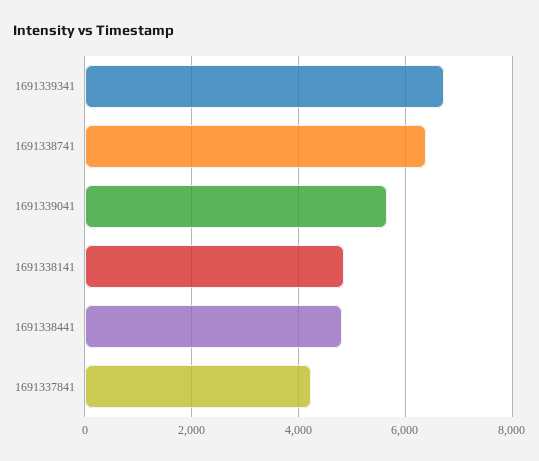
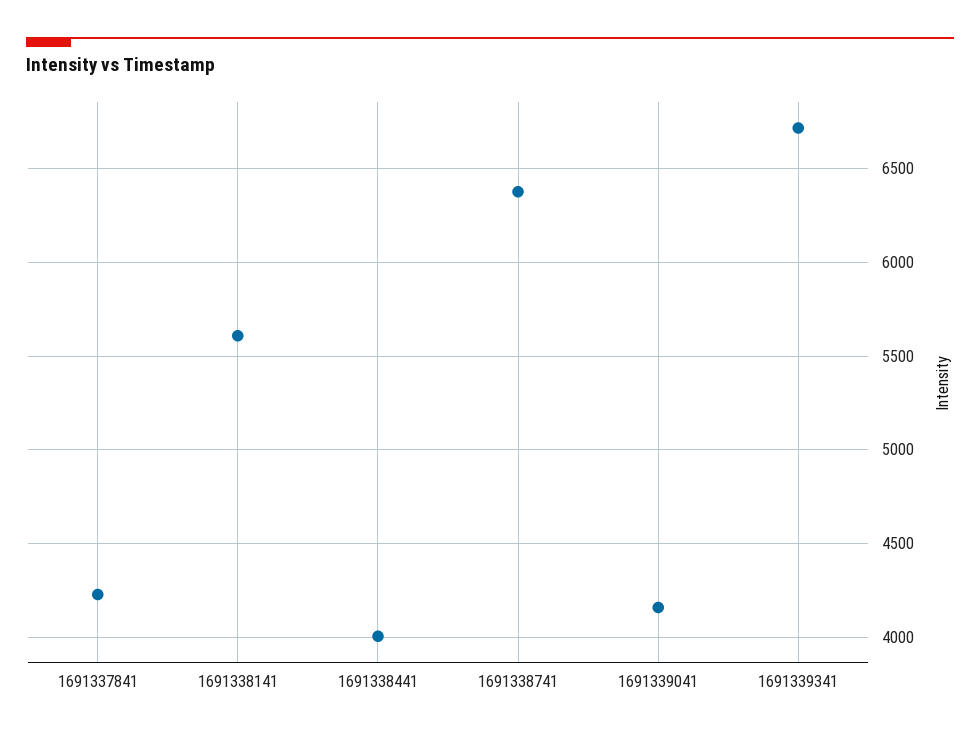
  {
    "1691339341": 6700,
    "1691338741": 6400,
-   "1691339041": 5600,
+   "1691339041": 4150,
-   "1691338141": 4800,
+   "1691338141": 5600,
-   "1691338441": 4800,
+   "1691338441": 4000,
    "1691337841": 4250
  }

